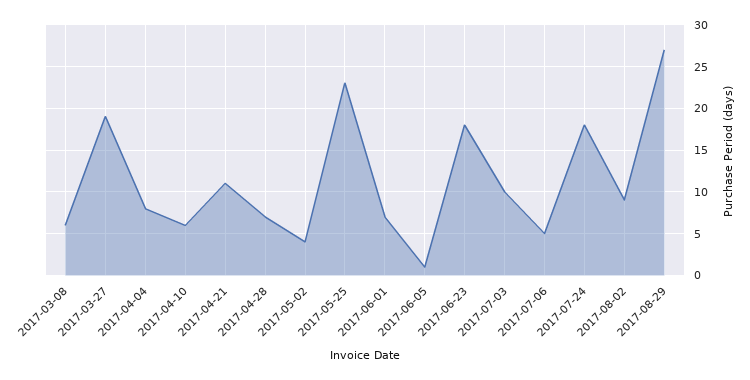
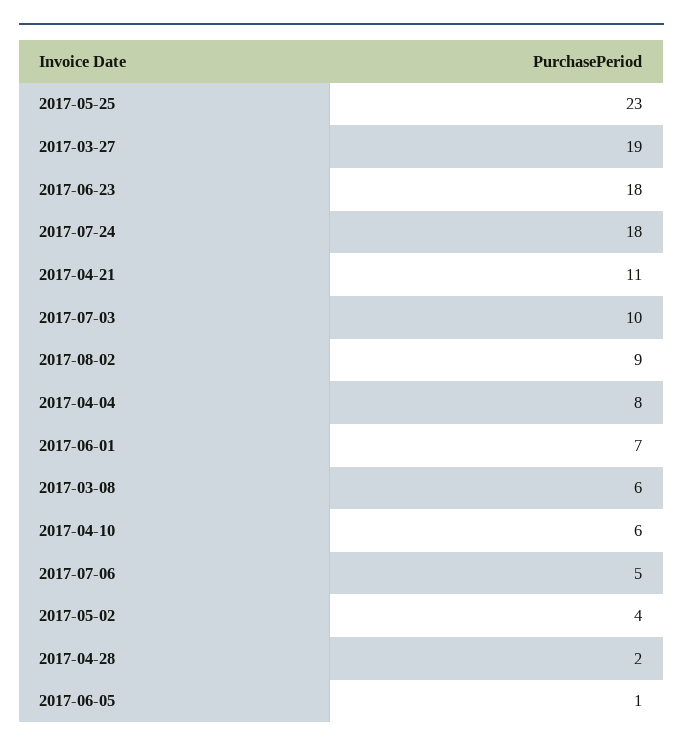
  {
    "2017-03-08": 6,
    "2017-03-27": 19,
    "2017-04-04": 8,
    "2017-04-10": 6,
    "2017-04-21": 11,
-   "2017-04-28": 7,
+   "2017-04-28": 2,
    "2017-05-02": 4,
    "2017-05-25": 23,
    "2017-06-01": 7,
    "2017-06-05": 1,
    "2017-06-23": 18,
    "2017-07-03": 10,
    "2017-07-06": 5,
    "2017-07-24": 18,
-   "2017-08-02": 9,
+   "2017-08-02": 9
-   "2017-08-29": 27
  }

